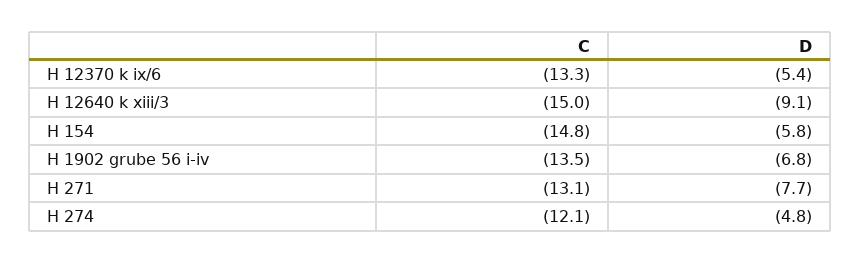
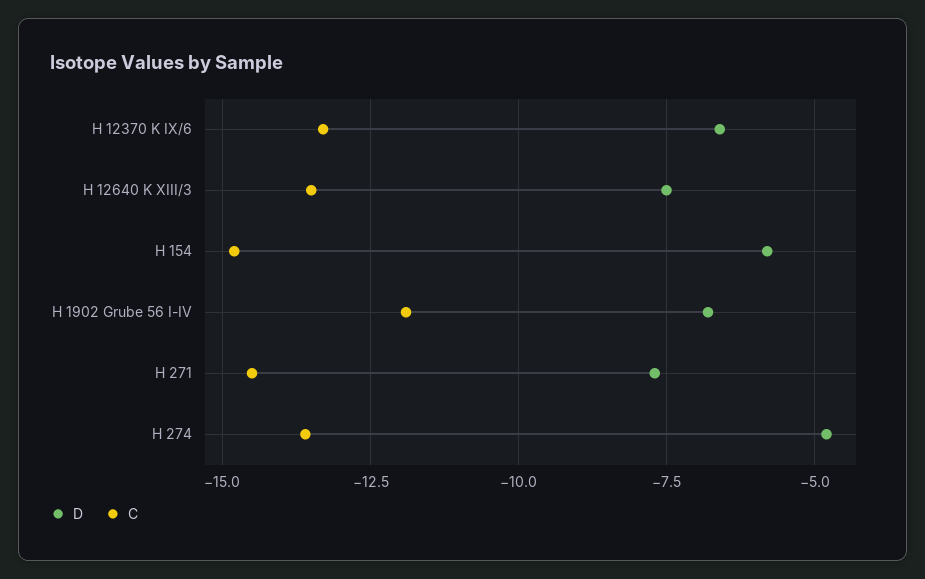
  {
    "C": {
      "H 12370 k ix/6": -13.3,
-     "H 12640 k xiii/3": -15,
+     "H 12640 k xiii/3": -13.5,
      "H 154": -14.8,
-     "H 1902 grube 56 i-iv": -13.5,
+     "H 1902 grube 56 i-iv": -12,
-     "H 271": -13.1,
+     "H 271": -14.5,
-     "H 274": -12.1
+     "H 274": -13.5
    },
    "D": {
-     "H 12370 k ix/6": -5.4,
+     "H 12370 k ix/6": -6.5,
-     "H 12640 k xiii/3": -9.1,
+     "H 12640 k xiii/3": -7.5,
      "H 154": -5.8,
      "H 1902 grube 56 i-iv": -6.8,
      "H 271": -7.7,
      "H 274": -4.8
    }
  }

